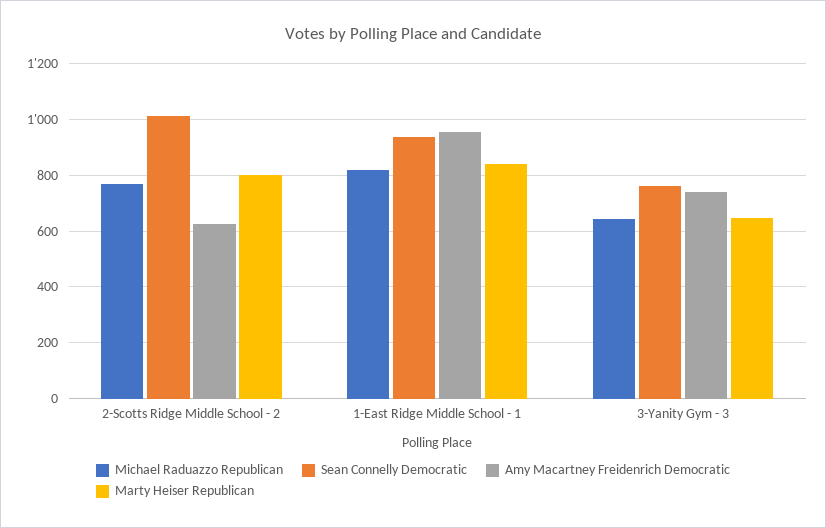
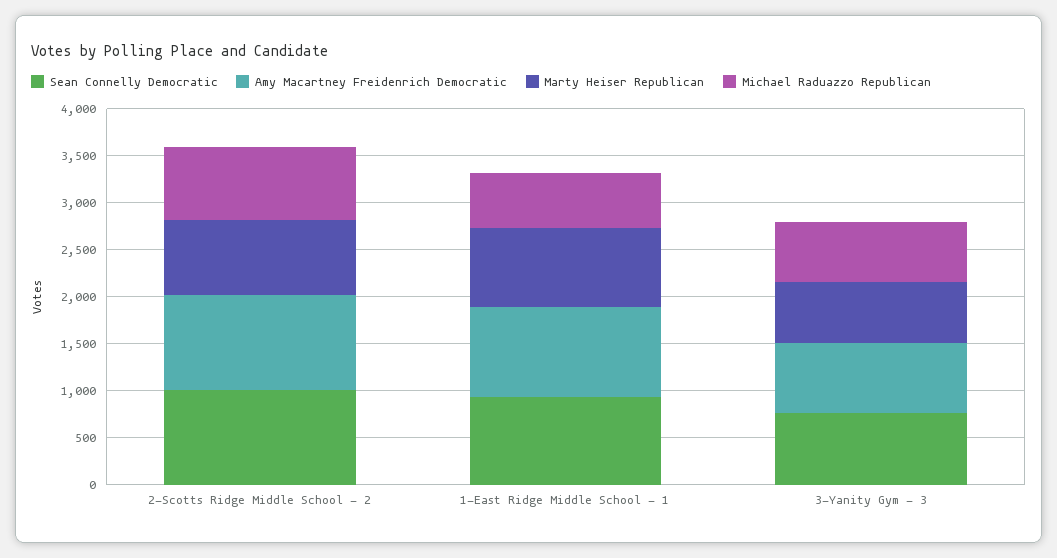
  {
    "Michael Raduazzo Republican": {
      "2-Scotts Ridge Middle School - 2": 775,
-     "1-East Ridge Middle School - 1": 825,
+     "1-East Ridge Middle School - 1": 600,
      "3-Yanity Gym - 3": 650
    },
    "Sean Connelly Democratic": {
      "2-Scotts Ridge Middle School - 2": 1025,
      "1-East Ridge Middle School - 1": 950,
      "3-Yanity Gym - 3": 775
    },
    "Amy Macartney Freidenrich Democratic": {
-     "2-Scotts Ridge Middle School - 2": 625,
+     "2-Scotts Ridge Middle School - 2": 1000,
      "1-East Ridge Middle School - 1": 950,
      "3-Yanity Gym - 3": 750
    },
    "Marty Heiser Republican": {
      "2-Scotts Ridge Middle School - 2": 800,
      "1-East Ridge Middle School - 1": 850,
      "3-Yanity Gym - 3": 650
    }
  }

